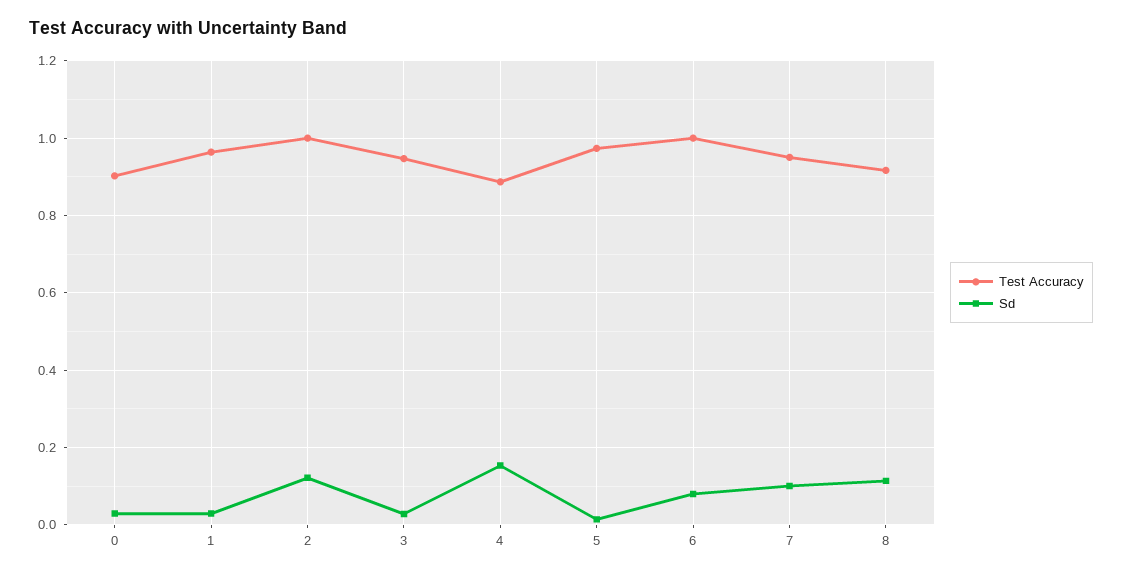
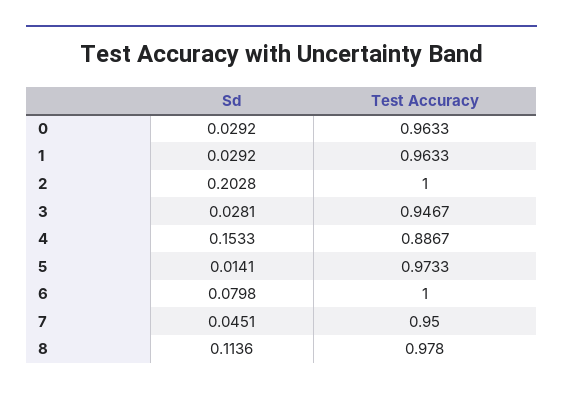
  {
    "Test Accuracy": {
-     "0": 0.9,
+     "0": 0.9633,
      "1": 0.9633,
      "2": 1,
      "3": 0.9467,
      "4": 0.8867,
      "5": 0.9733,
      "6": 1,
      "7": 0.95,
-     "8": 0.92
+     "8": 0.978
    },
    "Sd": {
      "0": 0.0292,
      "1": 0.0292,
-     "2": 0.12,
+     "2": 0.2028,
      "3": 0.0281,
      "4": 0.1533,
      "5": 0.0141,
      "6": 0.0798,
-     "7": 0.1,
+     "7": 0.0451,
      "8": 0.1136
    }
  }

